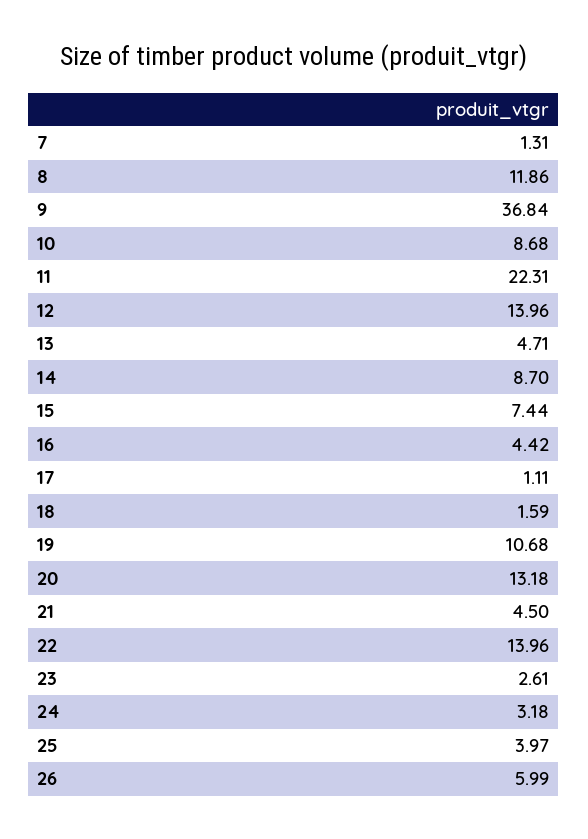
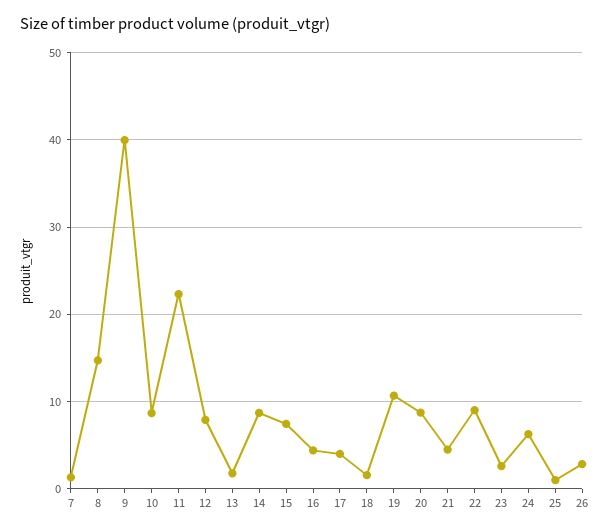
  {
    "7": 1.31,
-   "8": 11.86,
+   "8": 15,
-   "9": 36.84,
+   "9": 40,
    "10": 8.68,
    "11": 22.31,
-   "12": 13.96,
+   "12": 8,
-   "13": 4.71,
+   "13": 2,
    "14": 8.7,
    "15": 7.44,
    "16": 4.42,
-   "17": 1.11,
+   "17": 4,
    "18": 1.59,
    "19": 10.68,
-   "20": 13.18,
+   "20": 9,
    "21": 4.5,
-   "22": 13.96,
+   "22": 9,
    "23": 2.61,
-   "24": 3.18,
+   "24": 6,
-   "25": 3.97,
+   "25": 1,
-   "26": 5.99
+   "26": 3
  }

